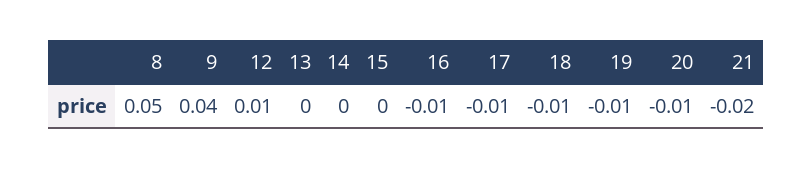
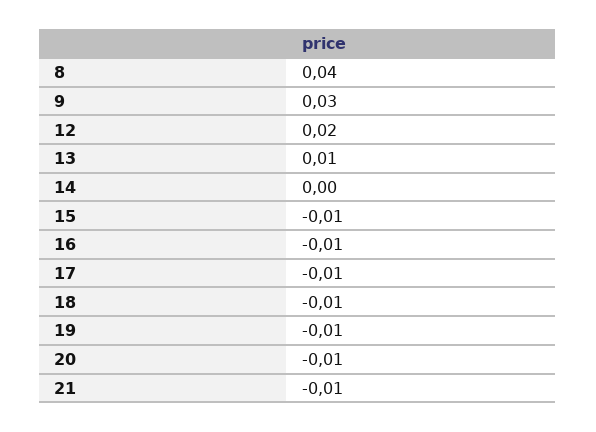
  {
-   "8": 0.05,
+   "8": 0.04,
-   "9": 0.04,
+   "9": 0.03,
-   "12": 0.01,
+   "12": 0.02,
-   "13": 0,
+   "13": 0.01,
    "14": 0,
-   "15": 0,
+   "15": -0.01,
    "16": -0.01,
    "17": -0.01,
    "18": -0.01,
    "19": -0.01,
    "20": -0.01,
-   "21": -0.02
+   "21": -0.01
  }

